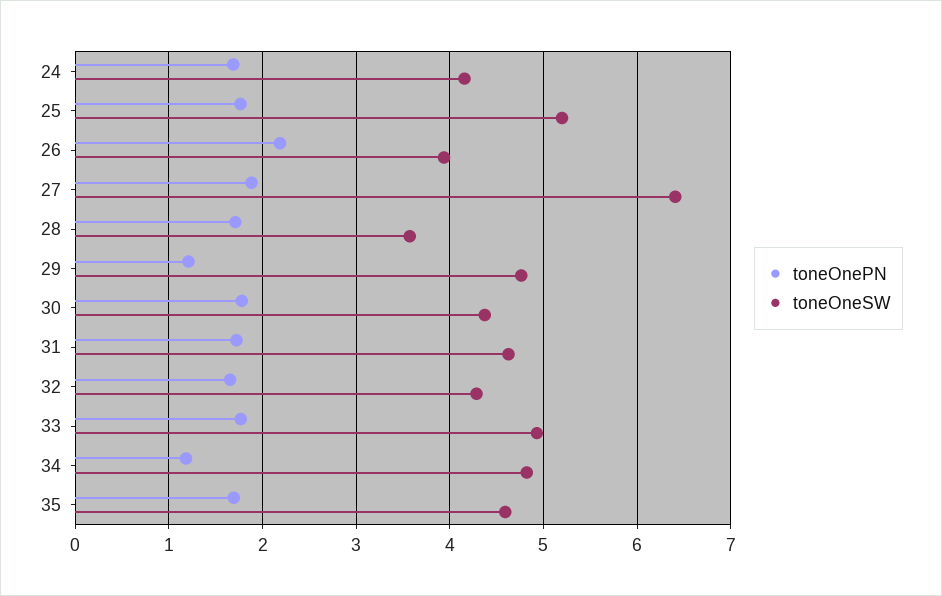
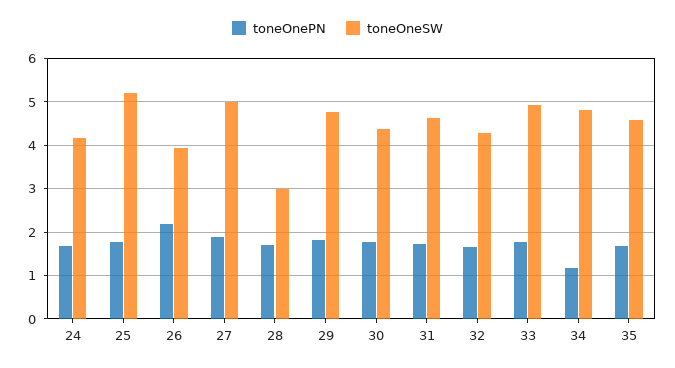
  {
    "toneOnePN": {
      "24": 1.7,
      "25": 1.8,
      "26": 2.2,
      "27": 1.9,
      "28": 1.7,
-     "29": 1.2,
+     "29": 1.8,
      "30": 1.8,
      "31": 1.7,
      "32": 1.7,
      "33": 1.8,
      "34": 1.2,
      "35": 1.7
    },
    "toneOneSW": {
      "24": 4.2,
      "25": 5.2,
      "26": 3.9,
-     "27": 6.4,
+     "27": 5,
-     "28": 3.6,
+     "28": 3,
      "29": 4.8,
      "30": 4.4,
      "31": 4.6,
      "32": 4.3,
      "33": 4.9,
      "34": 4.8,
      "35": 4.6
    }
  }

